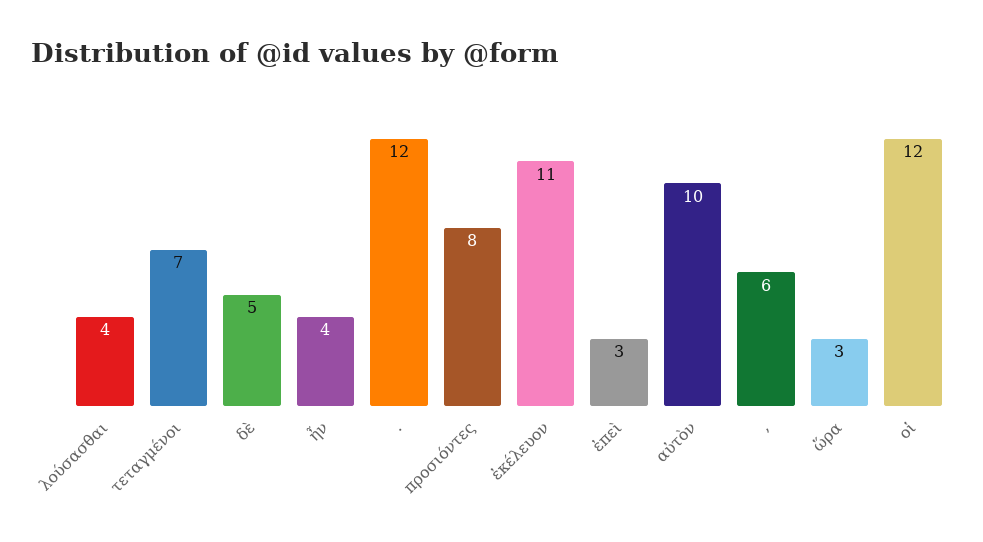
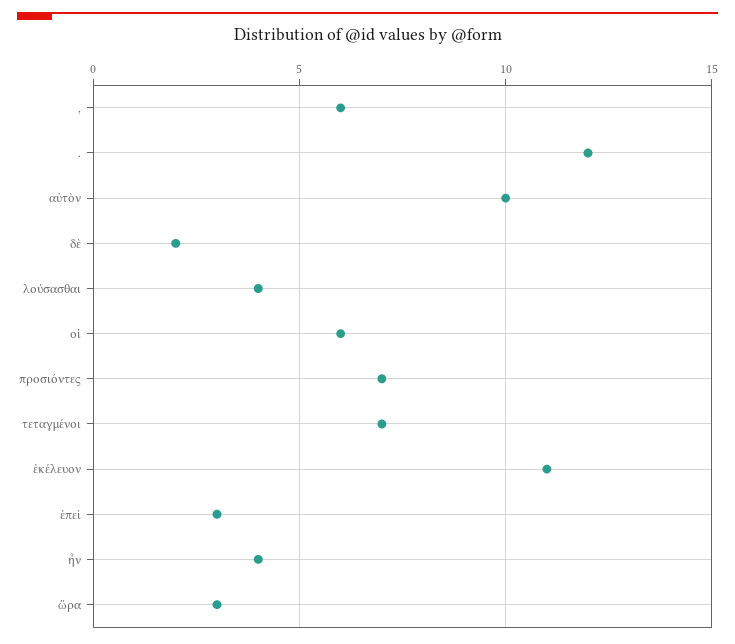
  {
    "λούσασθαι": 4,
    "τεταγμένοι": 7,
-   "δὲ": 5,
+   "δὲ": 2,
    "ἦν": 4,
    ".": 12,
-   "προσιόντες": 8,
+   "προσιόντες": 7,
    "ἐκέλευον": 11,
    "ἐπεὶ": 3,
    "αὐτὸν": 10,
    ",": 6,
    "ὥρα": 3,
-   "οἱ": 12
+   "οἱ": 6
  }

